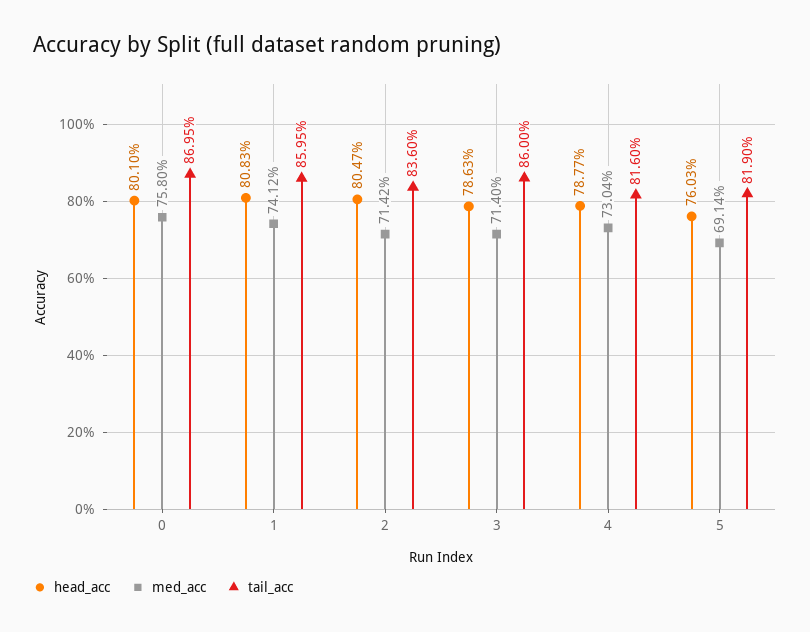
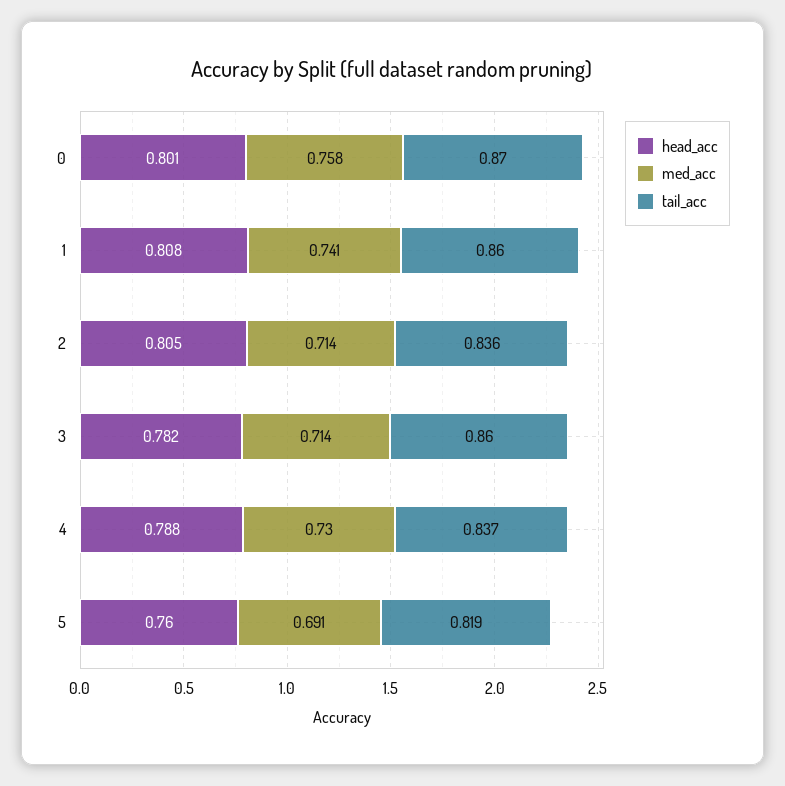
  {
    "head_acc": {
      "0": 0.801,
      "1": 0.8083,
      "2": 0.8047,
-     "3": 0.7863,
+     "3": 0.782,
      "4": 0.7877,
      "5": 0.7603
    },
    "med_acc": {
      "0": 0.758,
      "1": 0.7412,
      "2": 0.7142,
      "3": 0.714,
      "4": 0.7304,
      "5": 0.6914
    },
    "tail_acc": {
      "0": 0.8695,
      "1": 0.8595,
      "2": 0.836,
      "3": 0.86,
-     "4": 0.816,
+     "4": 0.837,
      "5": 0.819
    }
  }

